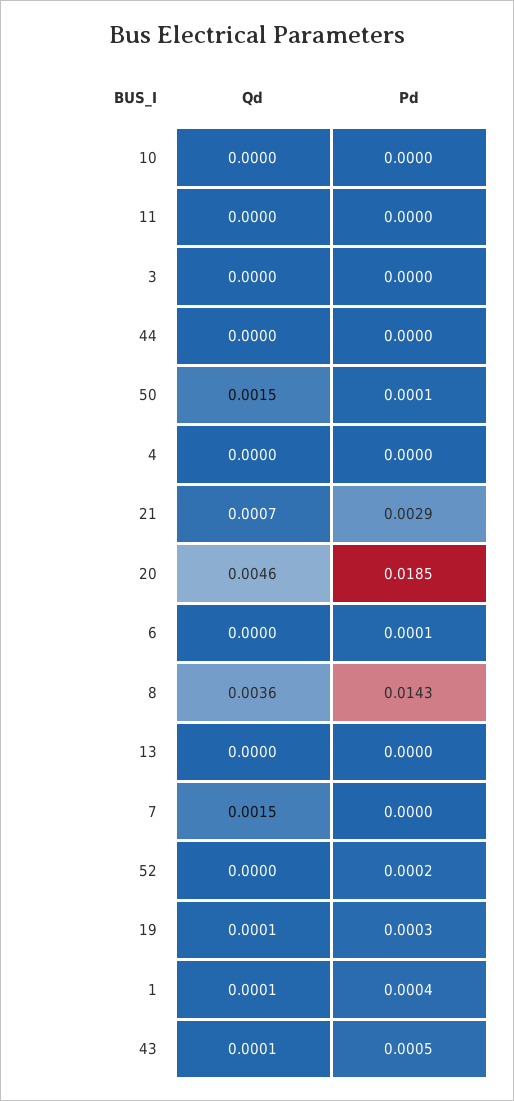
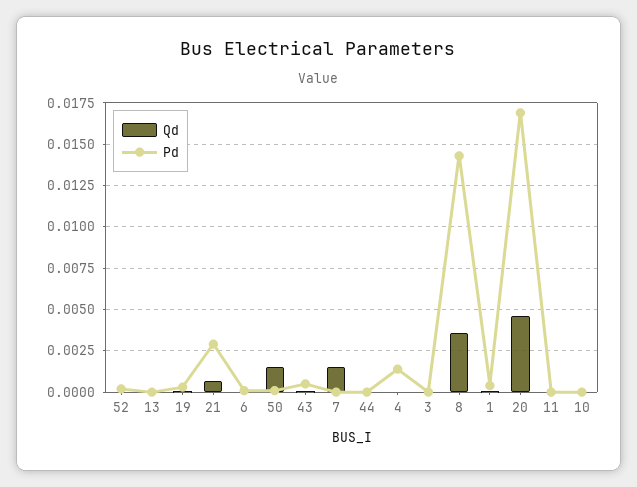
  {
    "Qd": {
      "10": 0,
      "11": 0,
      "3": 0,
      "44": 0,
      "50": 0.0015,
      "4": 0,
      "21": 0.0007,
      "20": 0.0046,
      "6": 0,
      "8": 0.0036,
      "13": 0,
      "7": 0.0015,
      "52": 0,
      "19": 0.0001,
      "1": 0.0001,
      "43": 0.0001
    },
    "Pd": {
      "10": 0,
      "11": 0,
      "3": 0,
      "44": 0,
      "50": 0.0001,
-     "4": 0,
+     "4": 0.0015,
      "21": 0.0029,
-     "20": 0.0185,
+     "20": 0.017,
      "6": 0.0001,
      "8": 0.0143,
      "13": 0,
      "7": 0,
      "52": 0.0002,
      "19": 0.0003,
      "1": 0.0004,
      "43": 0.0005
    }
  }

